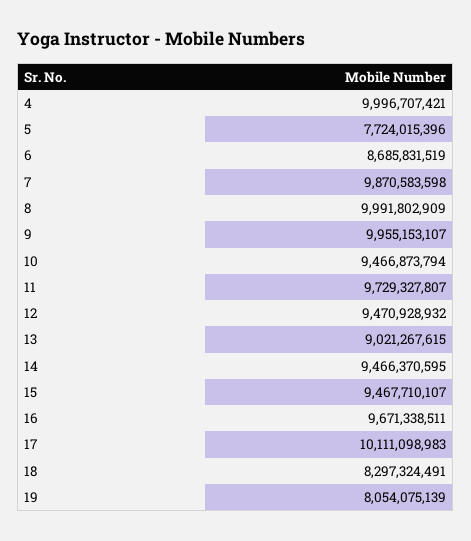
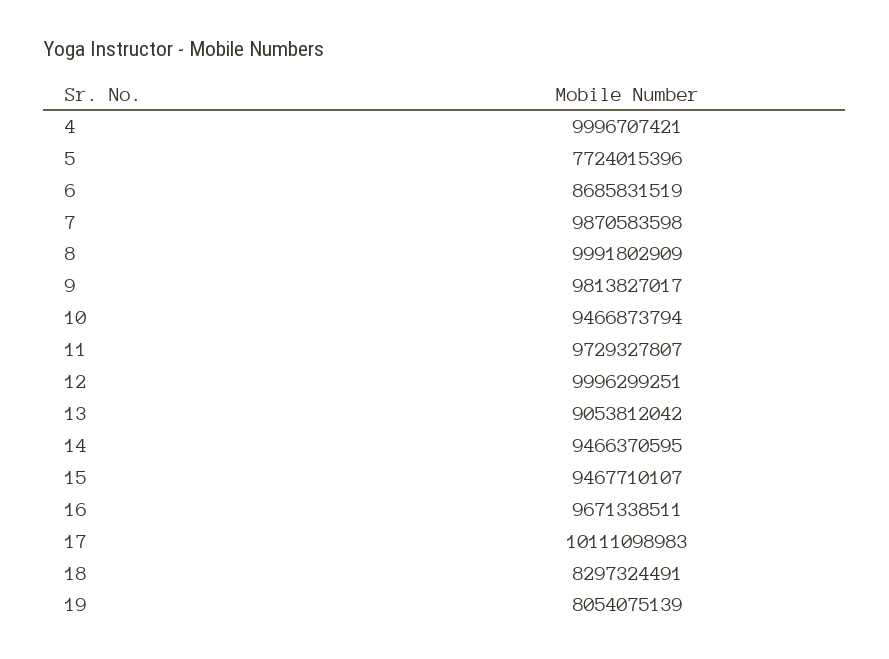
  {
    "4": 9996707421,
    "5": 7724015396,
    "6": 8685831519,
    "7": 9870583598,
    "8": 9991802909,
-   "9": 9955153107,
+   "9": 9813827017,
    "10": 9466873794,
    "11": 9729327807,
-   "12": 9470928932,
+   "12": 9996299251,
-   "13": 9021267615,
+   "13": 9053812042,
    "14": 9466370595,
    "15": 9467710107,
    "16": 9671338511,
    "17": 10111098983,
    "18": 8297324491,
    "19": 8054075139
  }

